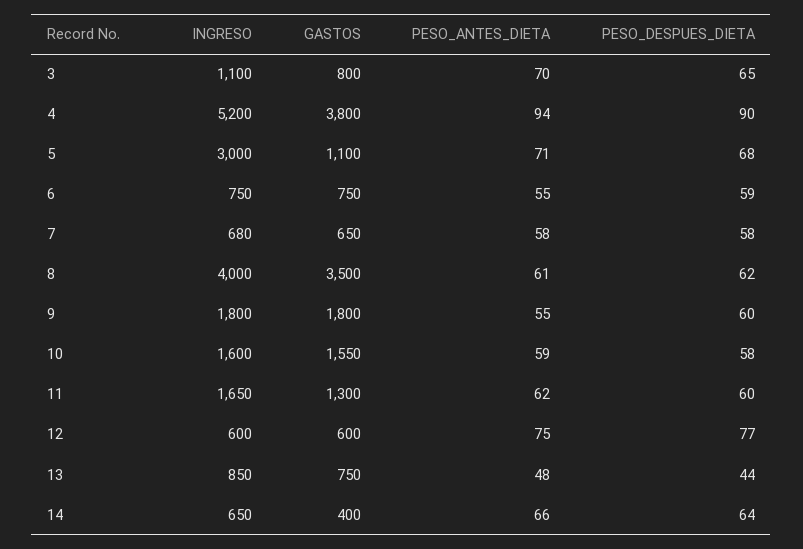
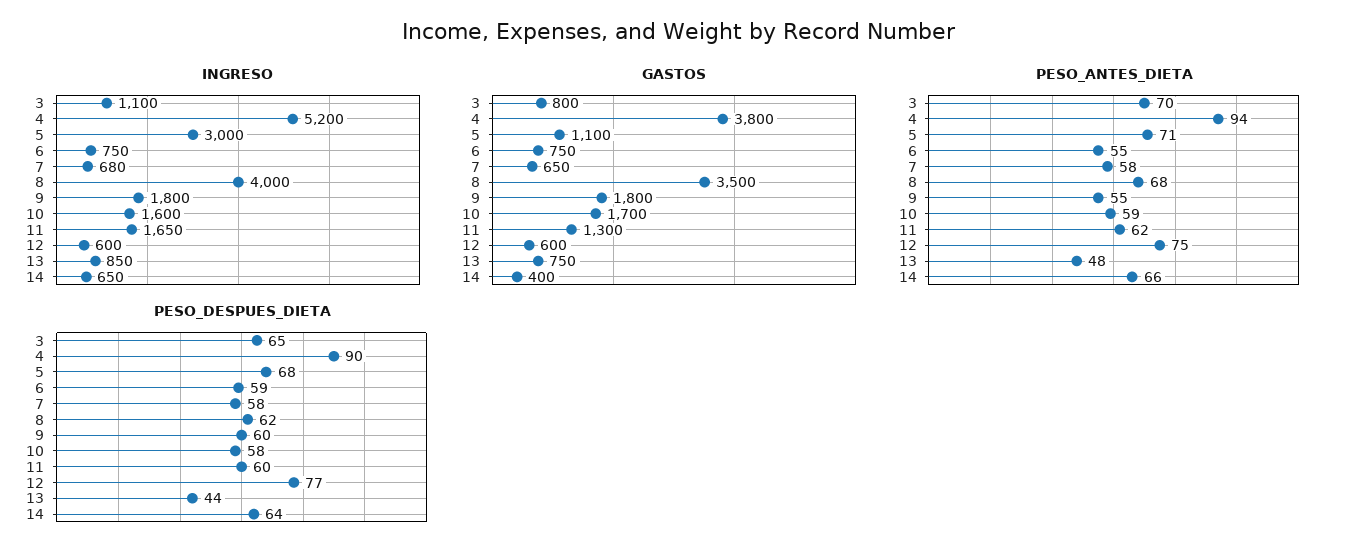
  {
    "INGRESO": {
      "3": 1100,
      "4": 5200,
      "5": 3000,
      "6": 750,
      "7": 680,
      "8": 4000,
      "9": 1800,
      "10": 1600,
      "11": 1650,
      "12": 600,
      "13": 850,
      "14": 650
    },
    "GASTOS": {
      "3": 800,
      "4": 3800,
      "5": 1100,
      "6": 750,
      "7": 650,
      "8": 3500,
      "9": 1800,
-     "10": 1550,
+     "10": 1700,
      "11": 1300,
      "12": 600,
      "13": 750,
      "14": 400
    },
    "PESO_ANTES_DIETA": {
      "3": 70,
      "4": 94,
      "5": 71,
      "6": 55,
      "7": 58,
-     "8": 61,
+     "8": 68,
      "9": 55,
      "10": 59,
      "11": 62,
      "12": 75,
      "13": 48,
      "14": 66
    },
    "PESO_DESPUES_DIETA": {
      "3": 65,
      "4": 90,
      "5": 68,
      "6": 59,
      "7": 58,
      "8": 62,
      "9": 60,
      "10": 58,
      "11": 60,
      "12": 77,
      "13": 44,
      "14": 64
    }
  }

